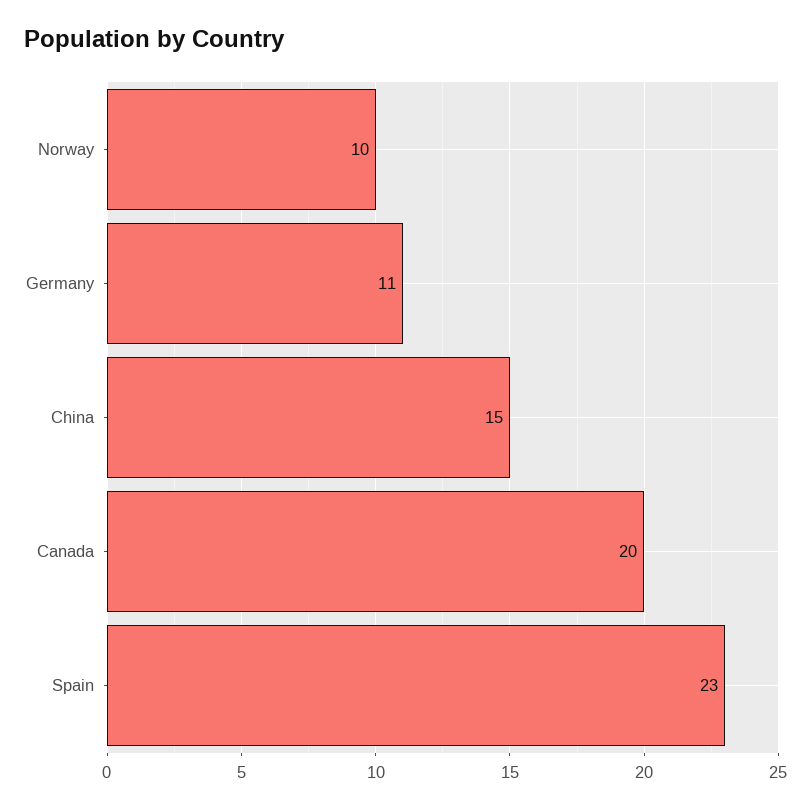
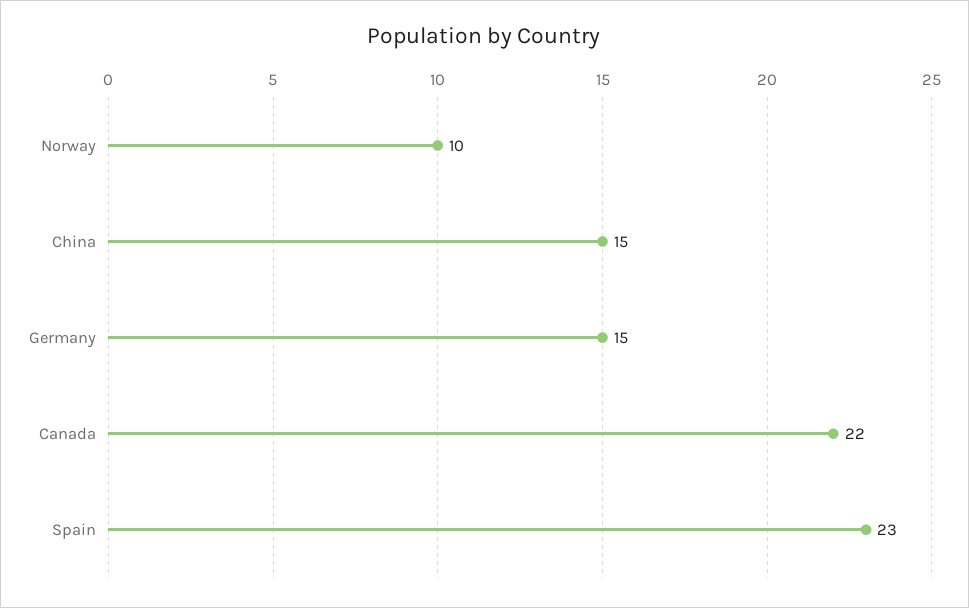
  {
    "Norway": 10,
-   "Germany": 11,
+   "Germany": 15,
    "China": 15,
-   "Canada": 20,
+   "Canada": 22,
    "Spain": 23
  }

